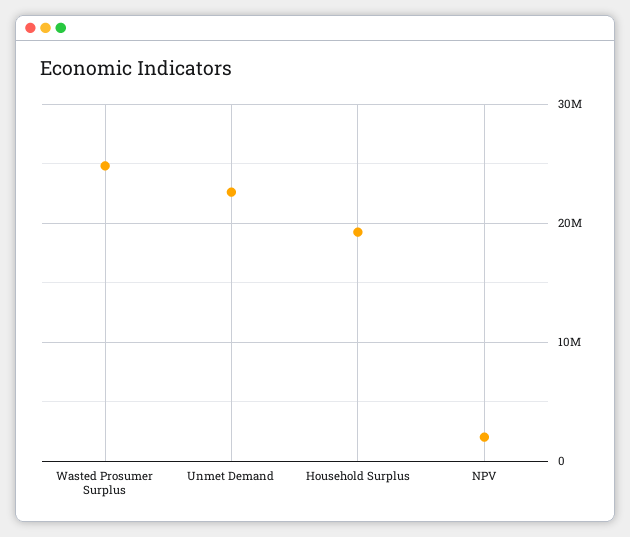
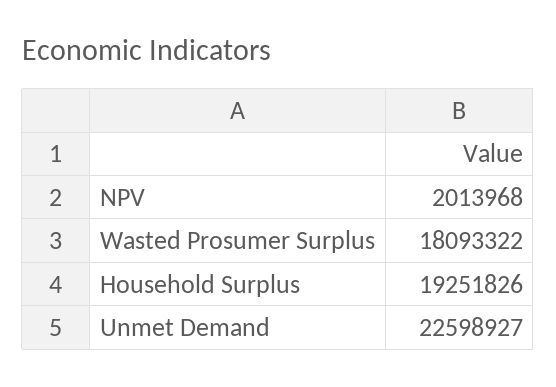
  {
-   "Wasted Prosumer Surplus": 25000000,
+   "Wasted Prosumer Surplus": 18093322,
    "Unmet Demand": 22598927,
    "Household Surplus": 19251826,
    "NPV": 2013968
  }

